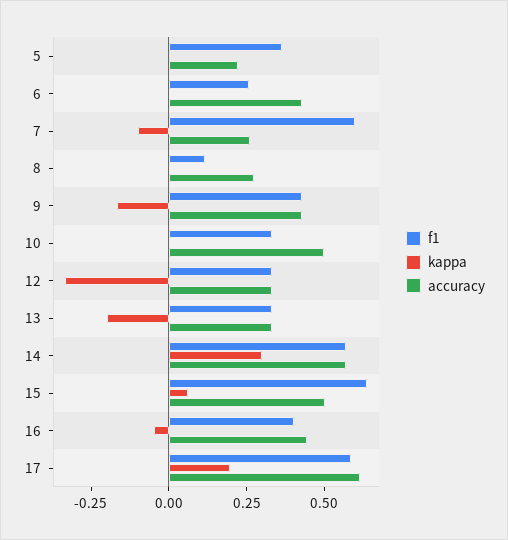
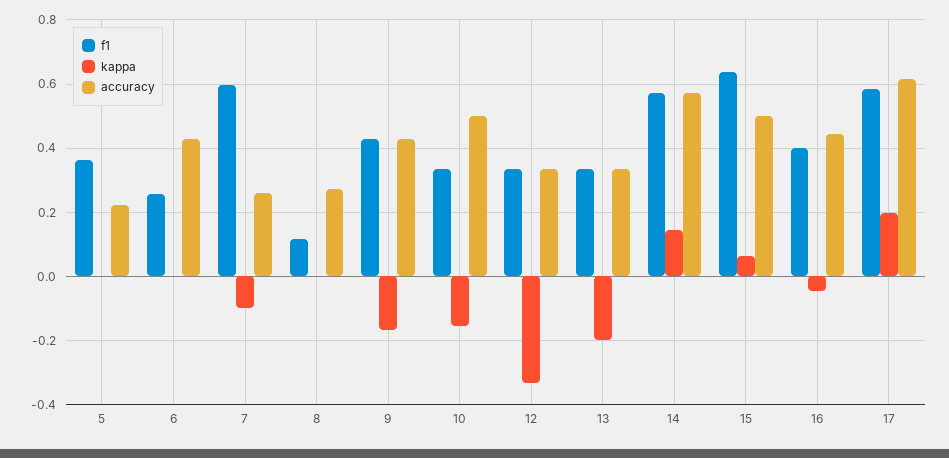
  {
    "f1": {
      "5": 0.36,
      "6": 0.26,
      "7": 0.6,
      "8": 0.12,
      "9": 0.42,
      "10": 0.34,
      "12": 0.34,
      "13": 0.34,
      "14": 0.58,
      "15": 0.64,
      "16": 0.4,
      "17": 0.58
    },
    "kappa": {
      "5": 0,
      "6": 0,
      "7": -0.1,
      "8": 0,
      "9": -0.16,
-     "10": 0,
+     "10": -0.16,
      "12": -0.34,
      "13": -0.2,
-     "14": 0.3,
+     "14": 0.14,
      "15": 0.06,
      "16": -0.04,
      "17": 0.2
    },
    "accuracy": {
      "5": 0.22,
      "6": 0.42,
      "7": 0.26,
      "8": 0.28,
      "9": 0.42,
      "10": 0.5,
      "12": 0.34,
      "13": 0.34,
      "14": 0.58,
      "15": 0.5,
      "16": 0.44,
      "17": 0.62
    }
  }

